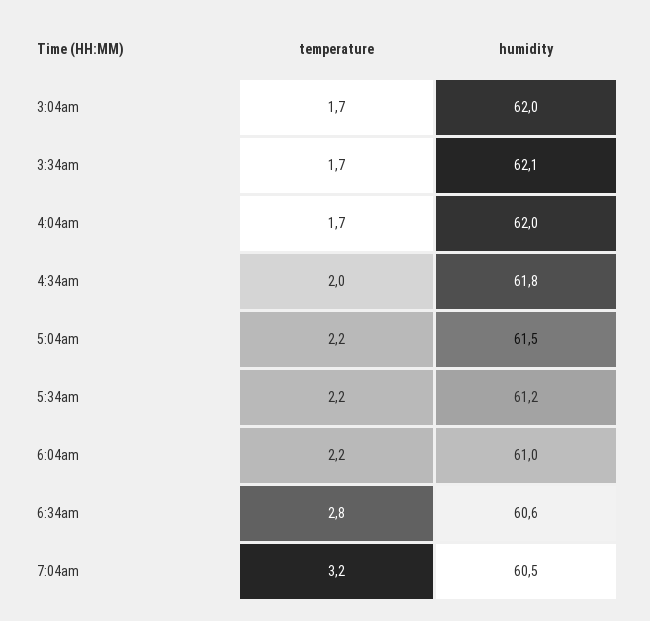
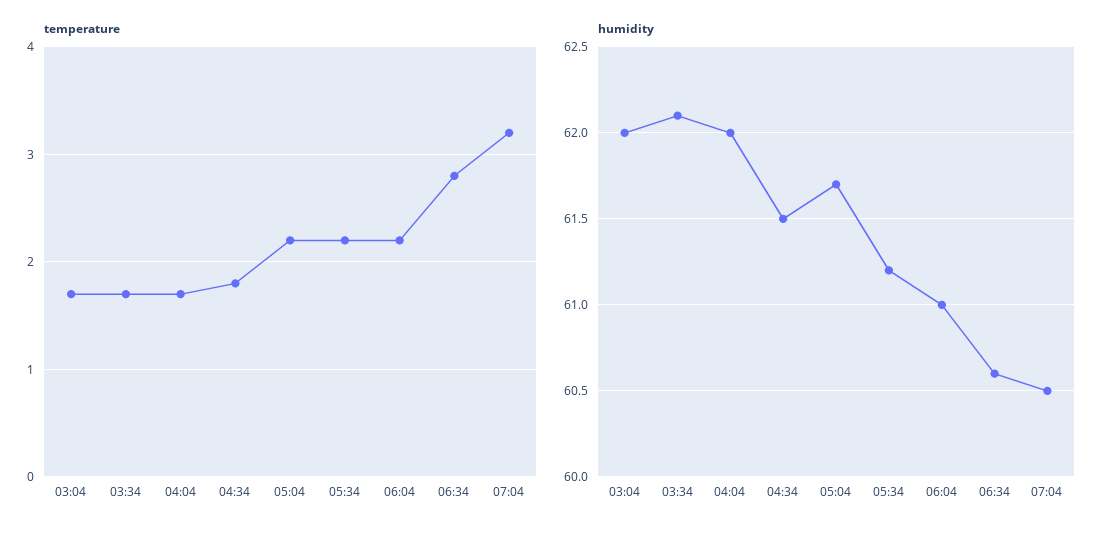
  {
    "temperature": {
      "3:04am": 1.7,
      "3:34am": 1.7,
      "4:04am": 1.7,
-     "4:34am": 2,
+     "4:34am": 1.8,
      "5:04am": 2.2,
      "5:34am": 2.2,
      "6:04am": 2.2,
      "6:34am": 2.8,
      "7:04am": 3.2
    },
    "humidity": {
      "3:04am": 62,
      "3:34am": 62.1,
      "4:04am": 62,
-     "4:34am": 61.8,
+     "4:34am": 61.5,
-     "5:04am": 61.5,
+     "5:04am": 61.7,
      "5:34am": 61.2,
      "6:04am": 61,
      "6:34am": 60.6,
      "7:04am": 60.5
    }
  }

